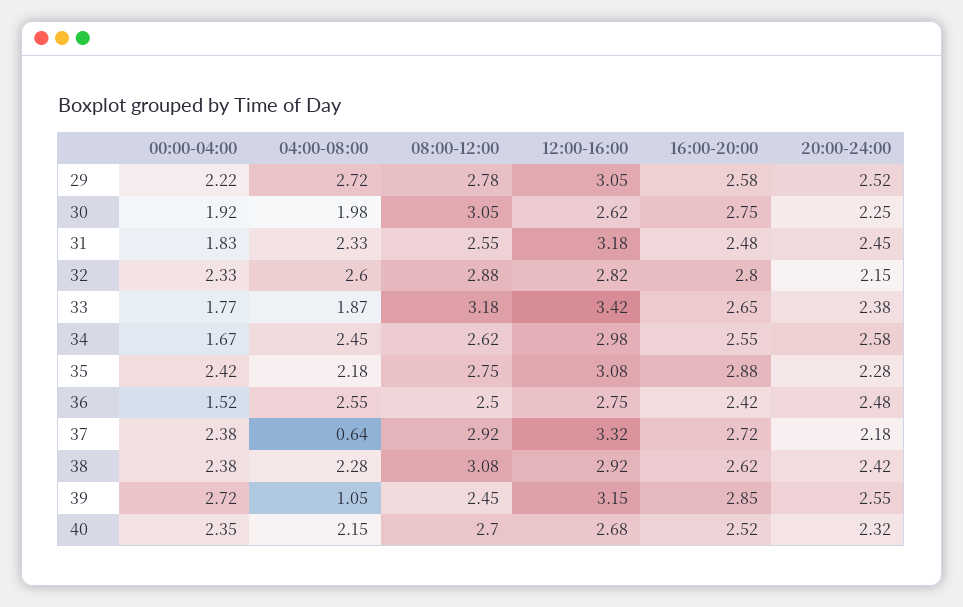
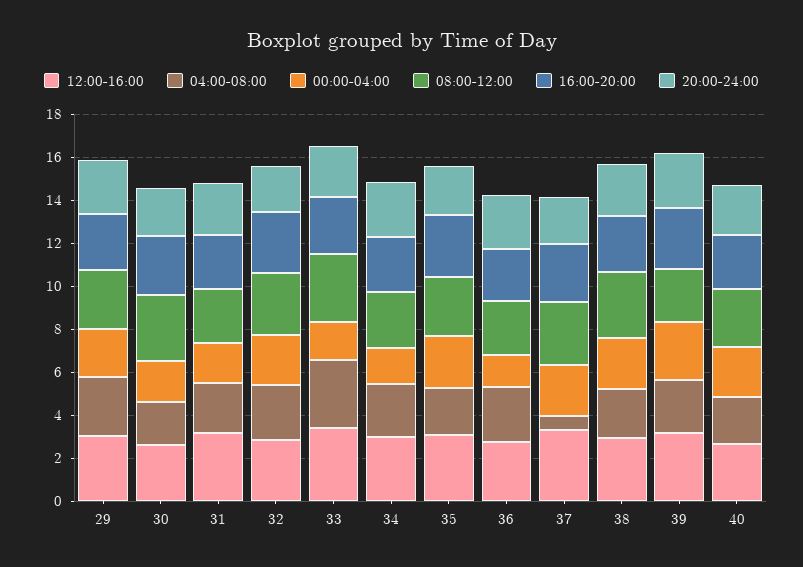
  {
    "00:00-04:00": {
      "29": 2.22,
      "30": 1.92,
      "31": 1.83,
      "32": 2.33,
      "33": 1.77,
      "34": 1.67,
      "35": 2.42,
      "36": 1.52,
      "37": 2.38,
      "38": 2.38,
      "39": 2.72,
      "40": 2.35
    },
    "04:00-08:00": {
      "29": 2.72,
      "30": 1.98,
      "31": 2.33,
      "32": 2.6,
-     "33": 1.87,
+     "33": 3,
      "34": 2.45,
      "35": 2.18,
      "36": 2.55,
      "37": 0.64,
      "38": 2.28,
-     "39": 1.05,
+     "39": 2.5,
      "40": 2.15
    },
    "08:00-12:00": {
      "29": 2.78,
      "30": 3.05,
      "31": 2.55,
      "32": 2.88,
      "33": 3.18,
      "34": 2.62,
      "35": 2.75,
      "36": 2.5,
      "37": 2.92,
      "38": 3.08,
      "39": 2.45,
      "40": 2.7
    },
    "12:00-16:00": {
      "29": 3.05,
      "30": 2.62,
      "31": 3.18,
      "32": 2.82,
      "33": 3.42,
      "34": 2.98,
      "35": 3.08,
      "36": 2.75,
      "37": 3.32,
      "38": 2.92,
      "39": 3.15,
      "40": 2.68
    },
    "16:00-20:00": {
      "29": 2.58,
      "30": 2.75,
      "31": 2.48,
      "32": 2.8,
      "33": 2.65,
      "34": 2.55,
      "35": 2.88,
      "36": 2.42,
      "37": 2.72,
      "38": 2.62,
      "39": 2.85,
      "40": 2.52
    },
    "20:00-24:00": {
      "29": 2.52,
      "30": 2.25,
      "31": 2.45,
      "32": 2.15,
      "33": 2.38,
      "34": 2.58,
      "35": 2.28,
      "36": 2.48,
      "37": 2.18,
      "38": 2.42,
      "39": 2.55,
      "40": 2.32
    }
  }

